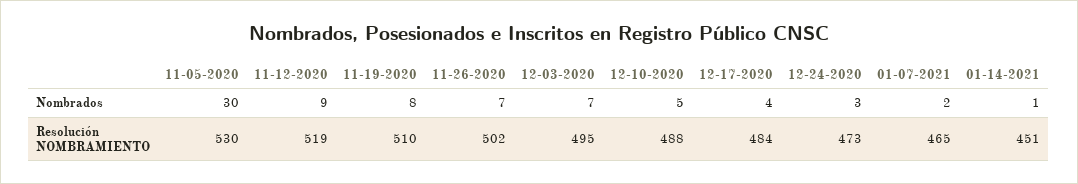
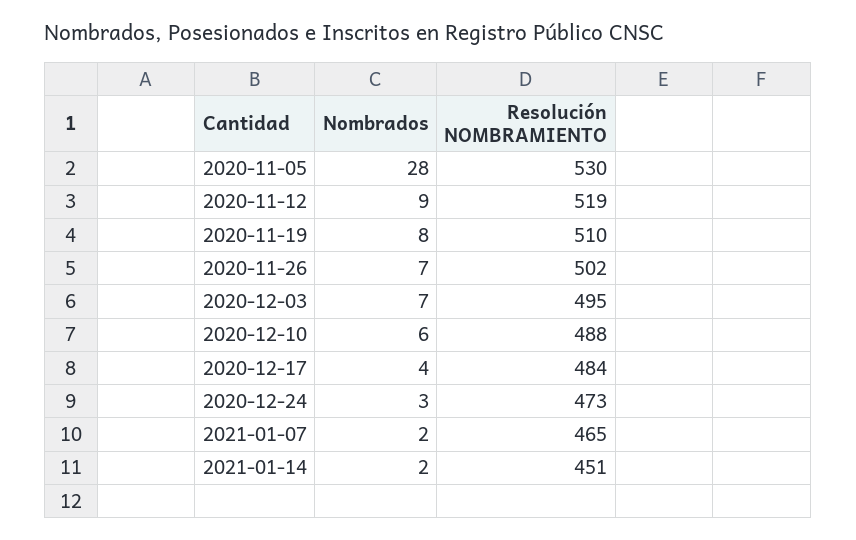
  {
    "11-05-2020": {
-     "Nombrados": 30,
+     "Nombrados": 28,
      "Resolución NOMBRAMIENTO": 530
    },
    "11-12-2020": {
      "Nombrados": 9,
      "Resolución NOMBRAMIENTO": 519
    },
    "11-19-2020": {
      "Nombrados": 8,
      "Resolución NOMBRAMIENTO": 510
    },
    "11-26-2020": {
      "Nombrados": 7,
      "Resolución NOMBRAMIENTO": 502
    },
    "12-03-2020": {
      "Nombrados": 7,
      "Resolución NOMBRAMIENTO": 495
    },
    "12-10-2020": {
-     "Nombrados": 5,
+     "Nombrados": 6,
      "Resolución NOMBRAMIENTO": 488
    },
    "12-17-2020": {
      "Nombrados": 4,
      "Resolución NOMBRAMIENTO": 484
    },
    "12-24-2020": {
      "Nombrados": 3,
      "Resolución NOMBRAMIENTO": 473
    },
    "01-07-2021": {
      "Nombrados": 2,
      "Resolución NOMBRAMIENTO": 465
    },
    "01-14-2021": {
-     "Nombrados": 1,
+     "Nombrados": 2,
      "Resolución NOMBRAMIENTO": 451
    }
  }

